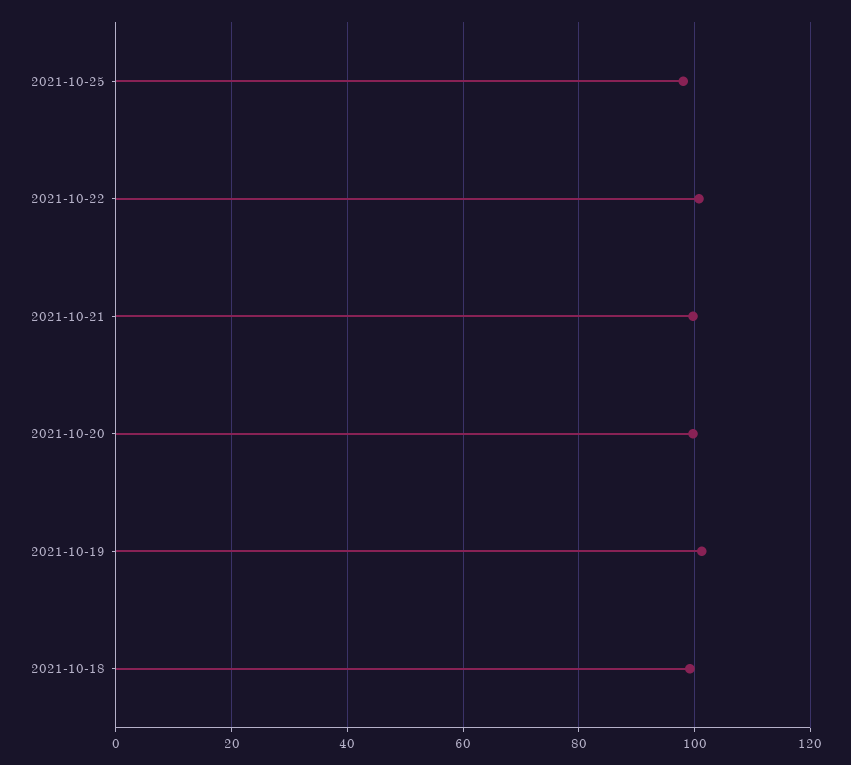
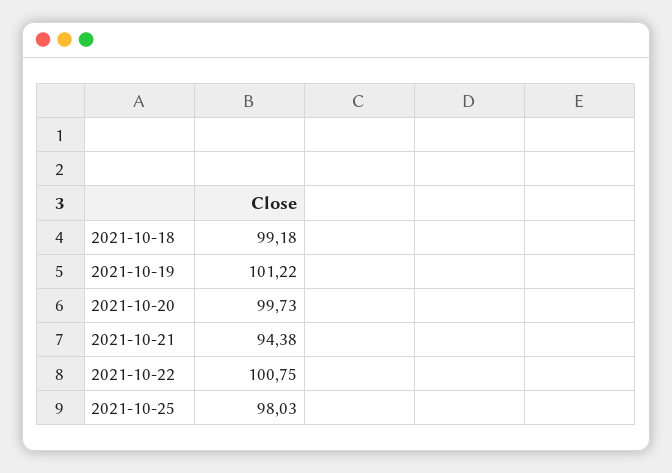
  {
    "2021-10-25": 98.03,
    "2021-10-22": 100.75,
-   "2021-10-21": 100,
+   "2021-10-21": 94.38,
    "2021-10-20": 99.73,
    "2021-10-19": 101.22,
    "2021-10-18": 99.18
  }

